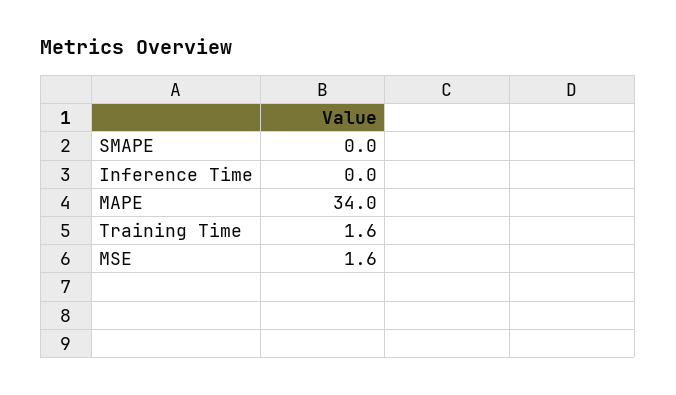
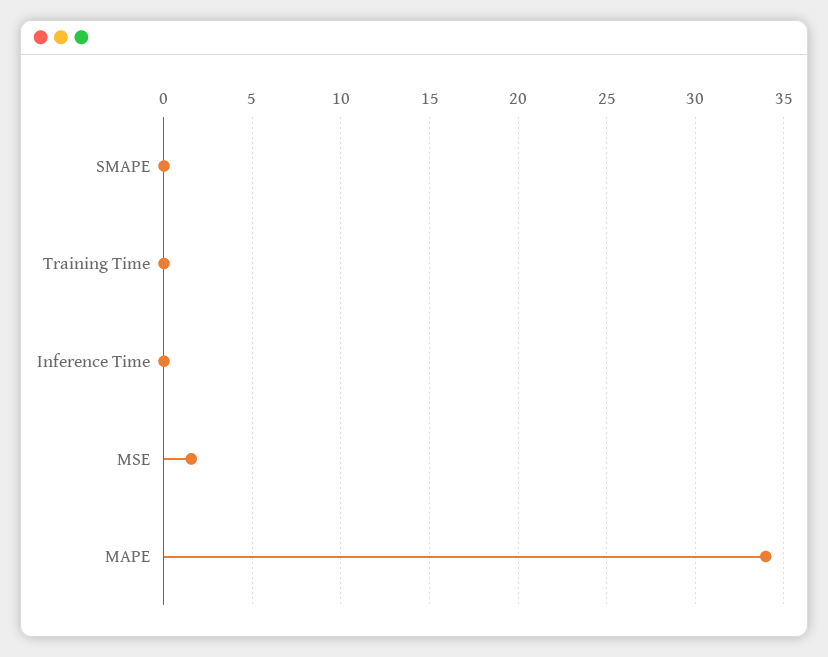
  {
    "SMAPE": 0,
    "Inference Time": 0,
    "MAPE": 34,
-   "Training Time": 1.6,
+   "Training Time": 0,
    "MSE": 1.6
  }

